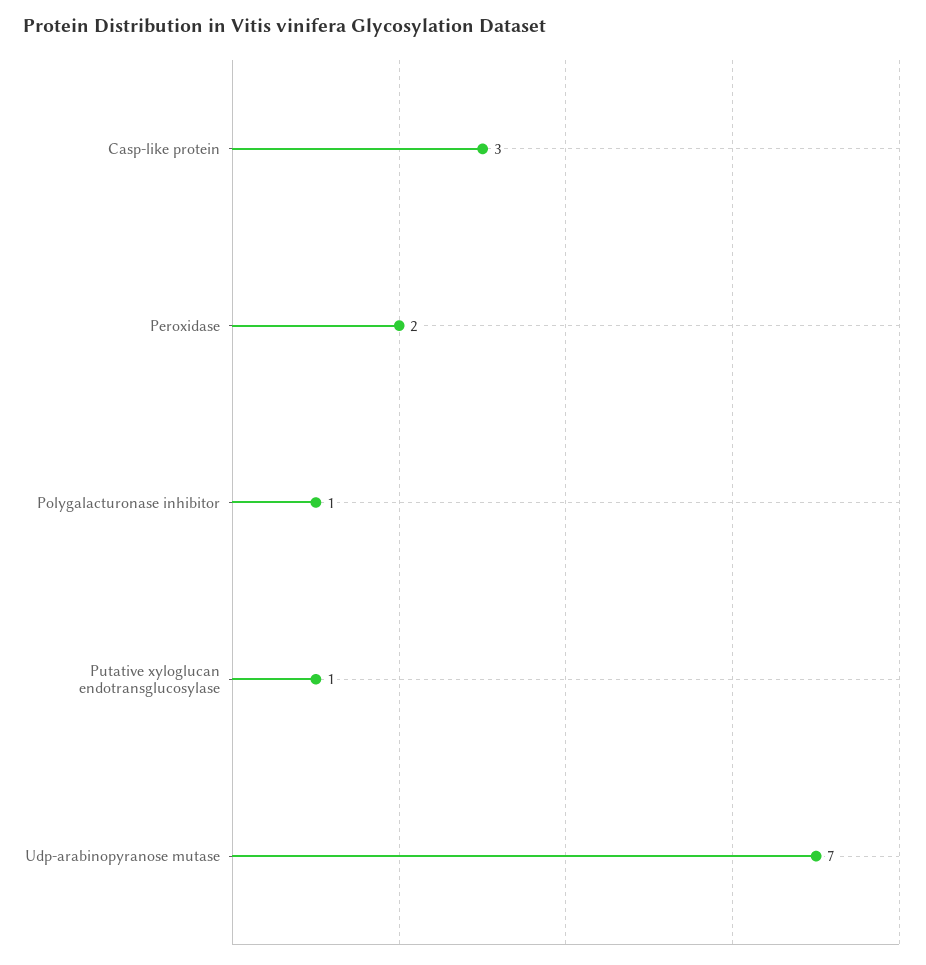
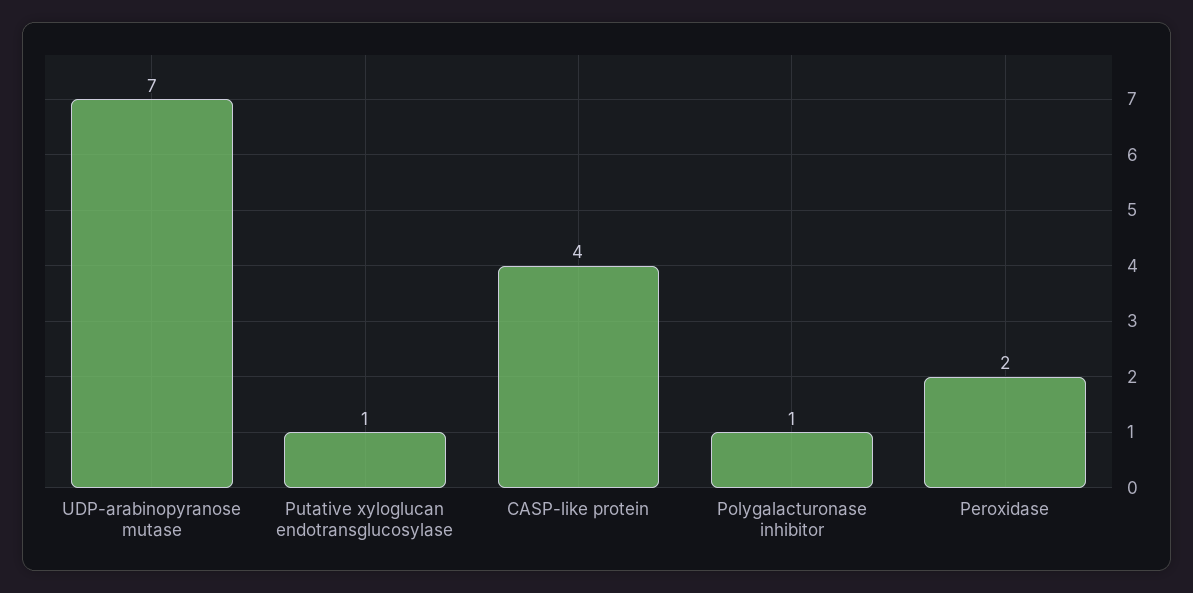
  {
-   "Casp-like protein": 3,
+   "Casp-like protein": 4,
    "Peroxidase": 2,
    "Polygalacturonase inhibitor": 1,
    "Putative xyloglucan endotransglucosylase": 1,
    "Udp-arabinopyranose mutase": 7
  }

